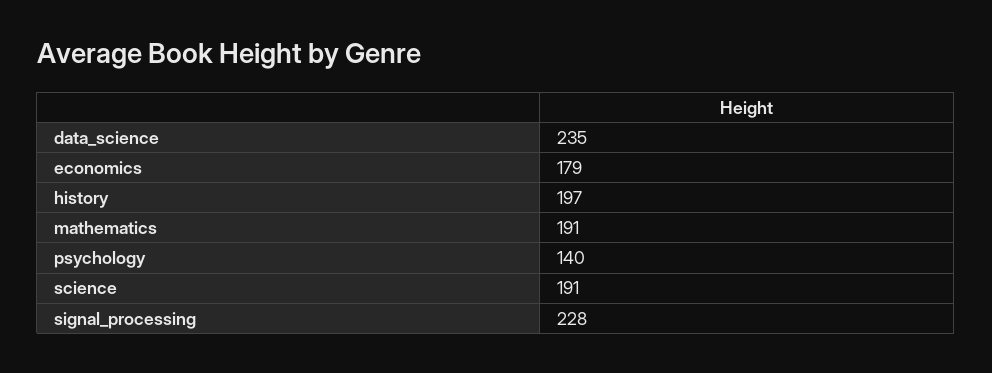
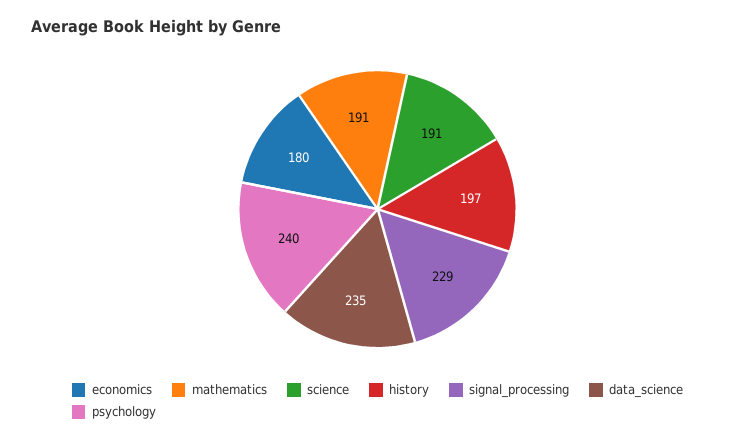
  {
    "data_science": 235,
-   "economics": 179,
+   "economics": 180,
    "history": 197,
    "mathematics": 191,
-   "psychology": 140,
+   "psychology": 240,
    "science": 191,
-   "signal_processing": 228
+   "signal_processing": 229
  }

